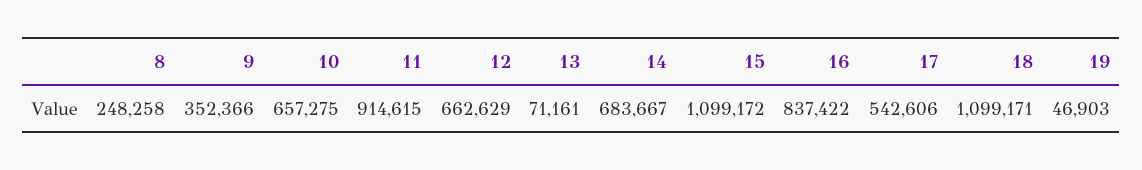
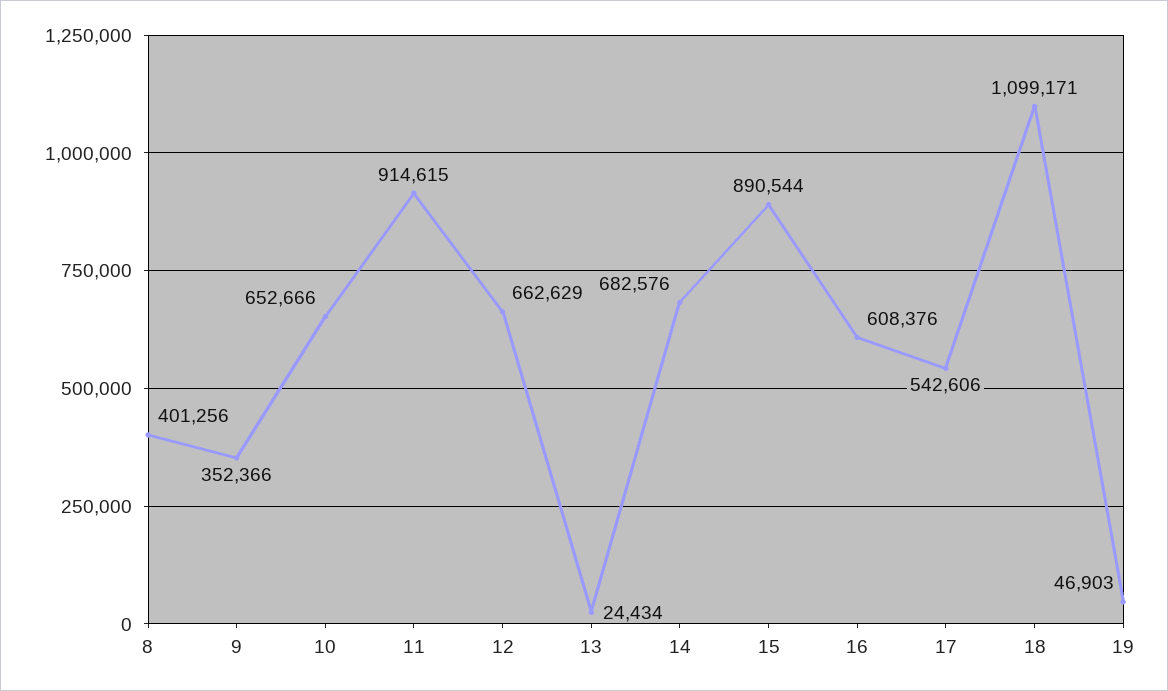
  {
-   "8": 248258,
+   "8": 401256,
    "9": 352366,
-   "10": 657275,
+   "10": 652666,
    "11": 914615,
    "12": 662629,
-   "13": 71161,
+   "13": 24434,
-   "14": 683667,
+   "14": 682576,
-   "15": 1099172,
+   "15": 890544,
-   "16": 837422,
+   "16": 608376,
    "17": 542606,
    "18": 1099171,
    "19": 46903
  }

